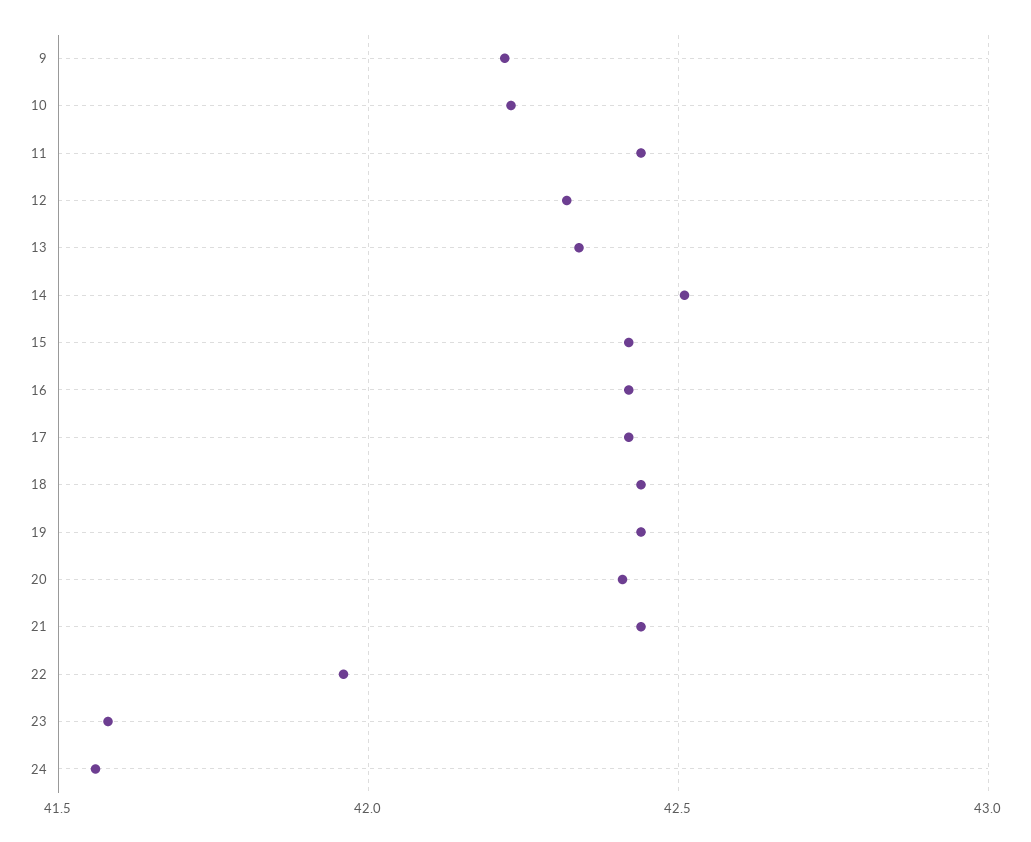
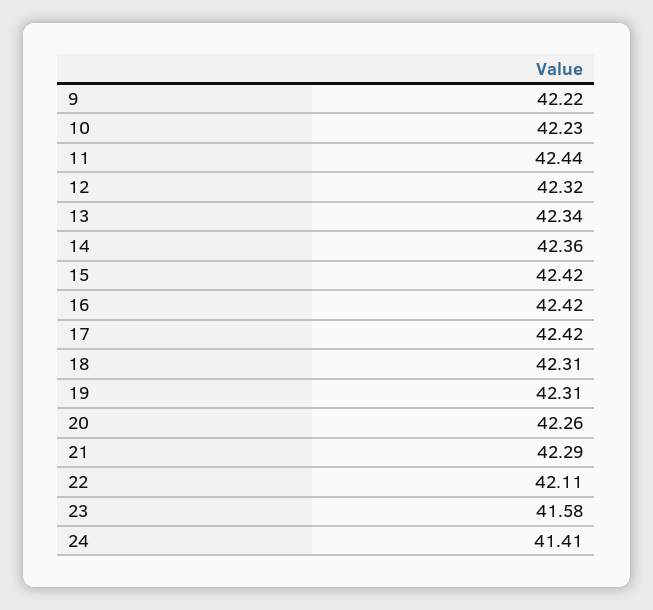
  {
    "9": 42.22,
    "10": 42.23,
    "11": 42.44,
    "12": 42.32,
    "13": 42.34,
-   "14": 42.5,
+   "14": 42.36,
    "15": 42.42,
    "16": 42.42,
    "17": 42.42,
-   "18": 42.45,
+   "18": 42.31,
-   "19": 42.45,
+   "19": 42.31,
-   "20": 42.4,
+   "20": 42.26,
-   "21": 42.45,
+   "21": 42.29,
-   "22": 41.95,
+   "22": 42.11,
    "23": 41.58,
-   "24": 41.55
+   "24": 41.41
  }

